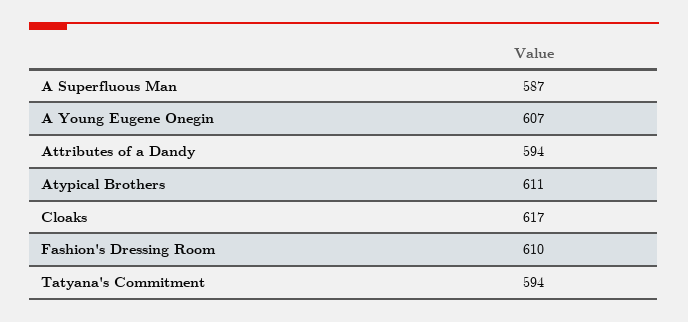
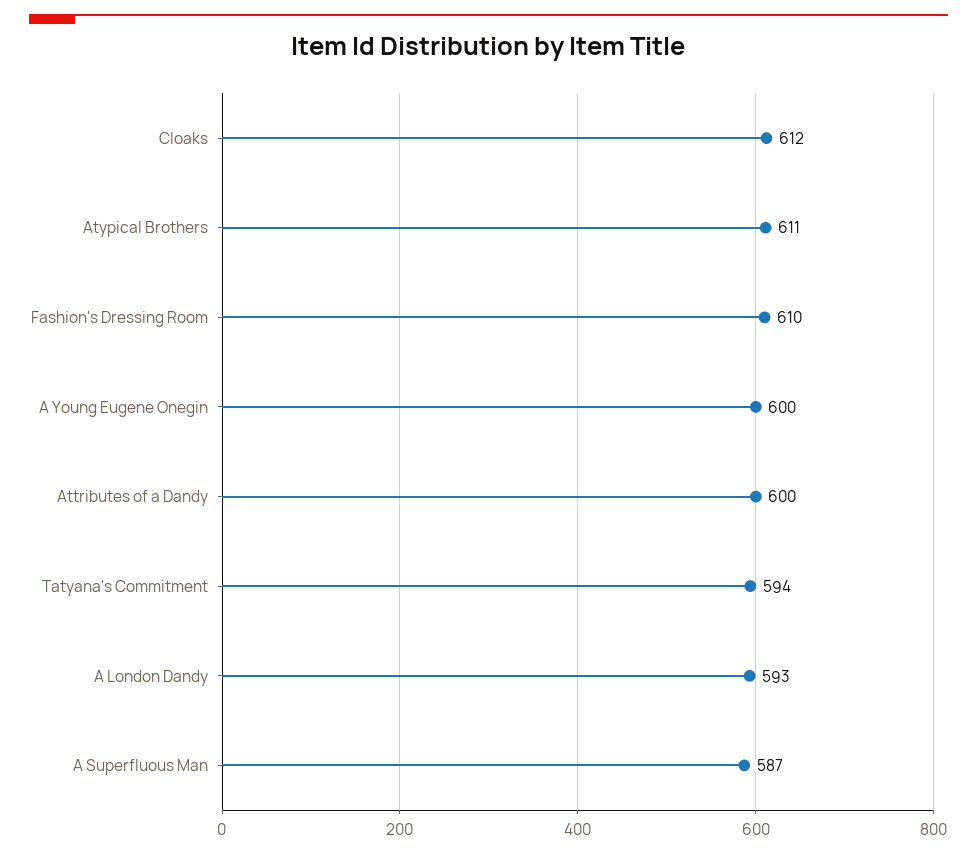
  {
    "A Superfluous Man": 587,
-   "A Young Eugene Onegin": 607,
+   "A Young Eugene Onegin": 600,
-   "Attributes of a Dandy": 594,
+   "Attributes of a Dandy": 600,
    "Atypical Brothers": 611,
-   "Cloaks": 617,
+   "Cloaks": 612,
    "Fashion's Dressing Room": 610,
-   "Tatyana's Commitment": 594
+   "Tatyana's Commitment": 594,
+   "A London Dandy": 593
  }

